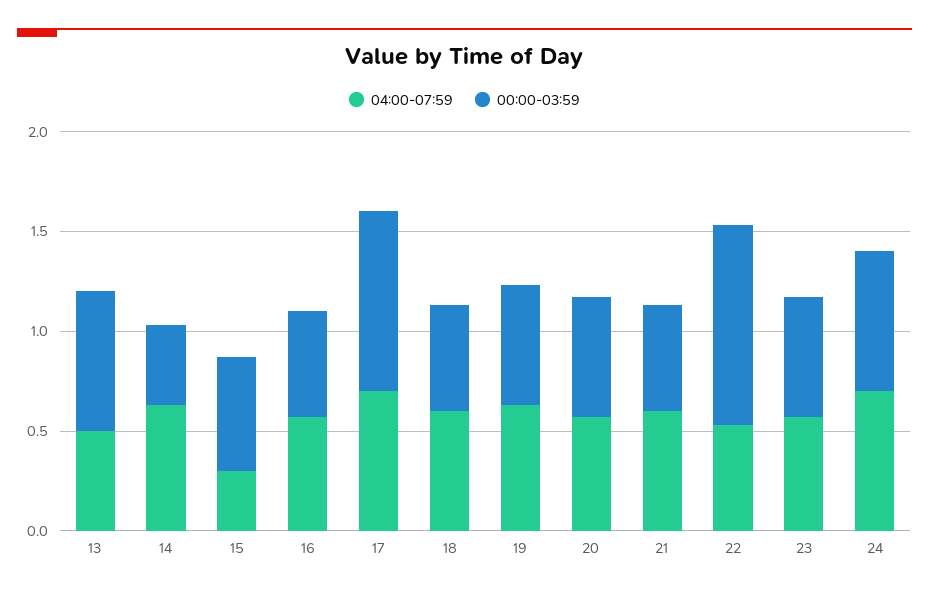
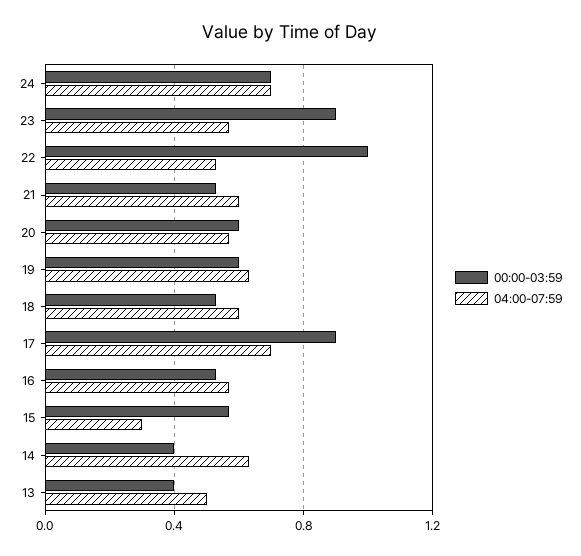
  {
    "04:00-07:59": {
      "13": 0.5,
      "14": 0.65,
      "15": 0.3,
      "16": 0.55,
      "17": 0.7,
      "18": 0.6,
      "19": 0.65,
      "20": 0.55,
      "21": 0.6,
      "22": 0.55,
      "23": 0.55,
      "24": 0.7
    },
    "00:00-03:59": {
-     "13": 0.7,
+     "13": 0.4,
      "14": 0.4,
      "15": 0.55,
      "16": 0.55,
      "17": 0.9,
      "18": 0.55,
      "19": 0.6,
      "20": 0.6,
      "21": 0.55,
      "22": 1,
-     "23": 0.6,
+     "23": 0.9,
      "24": 0.7
    }
  }

